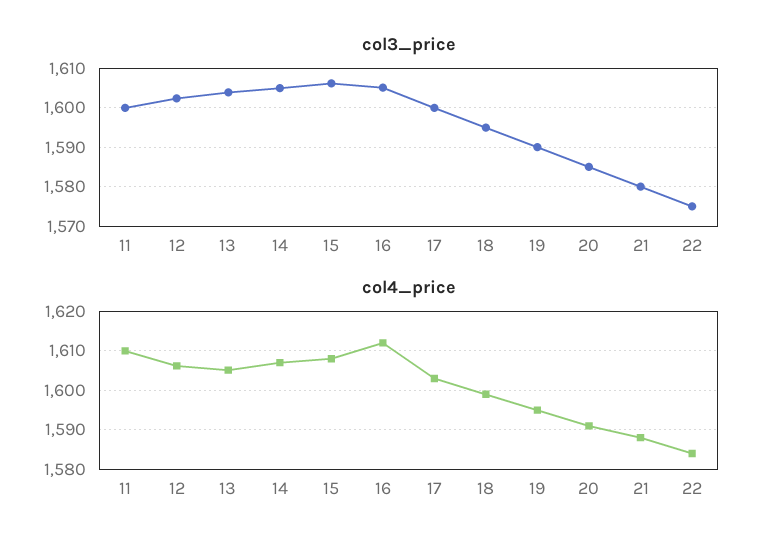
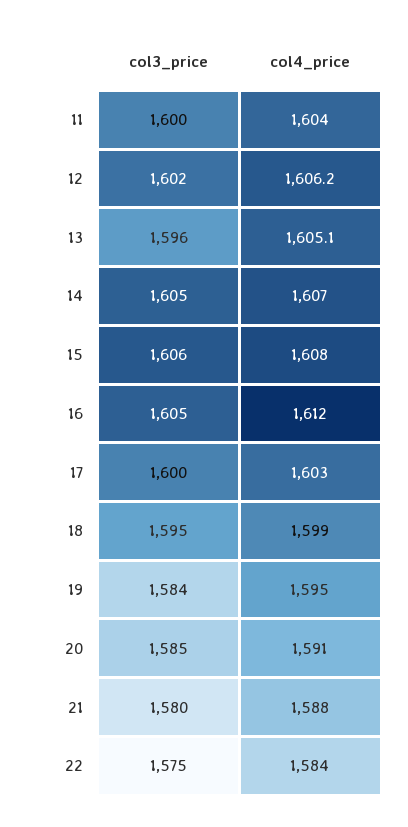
  {
    "col3_price": {
      "11": 1600,
      "12": 1602,
-     "13": 1604,
+     "13": 1596,
      "14": 1605,
      "15": 1606,
      "16": 1605,
      "17": 1600,
      "18": 1595,
-     "19": 1590,
+     "19": 1584,
      "20": 1585,
      "21": 1580,
      "22": 1575
    },
    "col4_price": {
-     "11": 1610,
+     "11": 1604,
      "12": 1606.2,
      "13": 1605.1,
      "14": 1607,
      "15": 1608,
      "16": 1612,
      "17": 1603,
      "18": 1599,
      "19": 1595,
      "20": 1591,
      "21": 1588,
      "22": 1584
    }
  }

